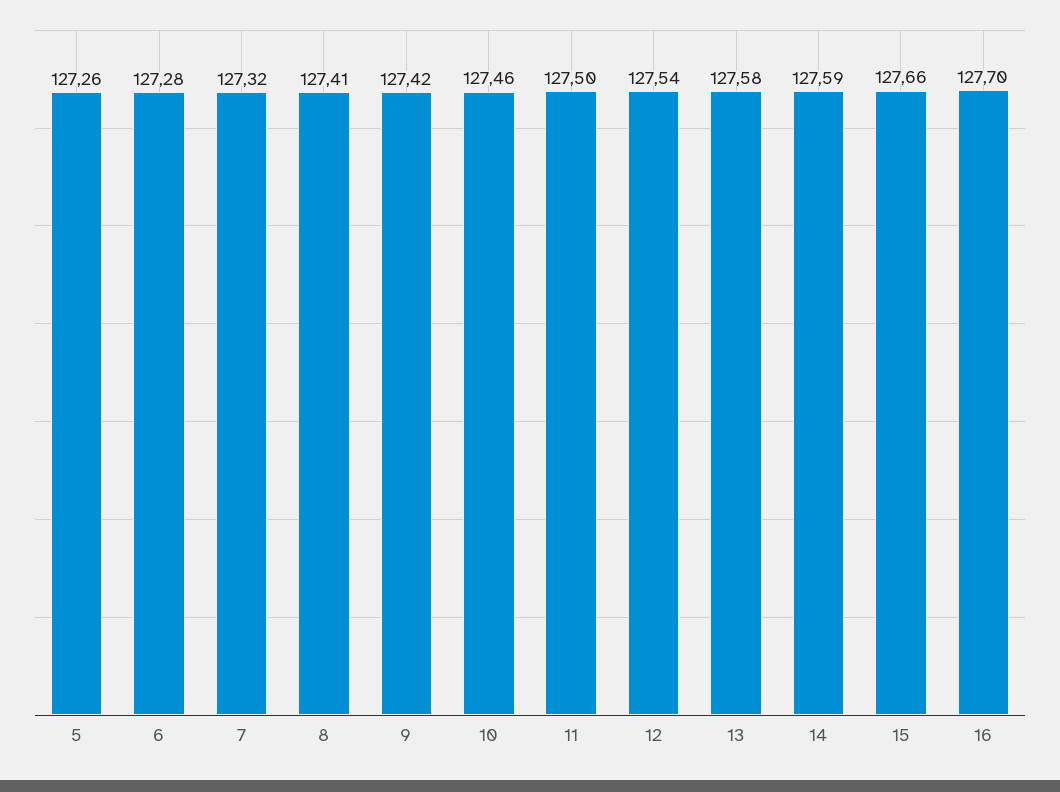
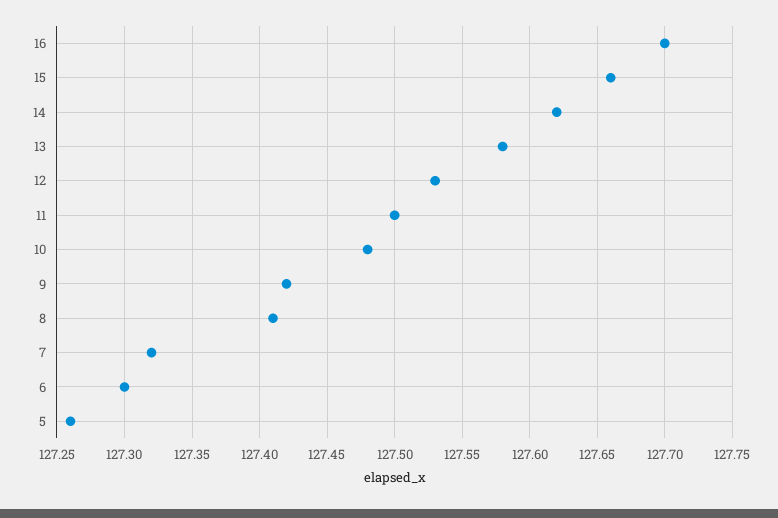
  {
    "5": 127.26,
-   "6": 127.28,
+   "6": 127.3,
    "7": 127.32,
    "8": 127.41,
    "9": 127.42,
-   "10": 127.46,
+   "10": 127.48,
    "11": 127.5,
-   "12": 127.54,
+   "12": 127.53,
    "13": 127.58,
-   "14": 127.59,
+   "14": 127.62,
    "15": 127.66,
    "16": 127.7
  }

